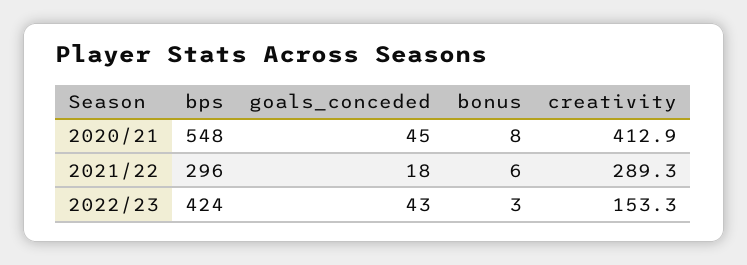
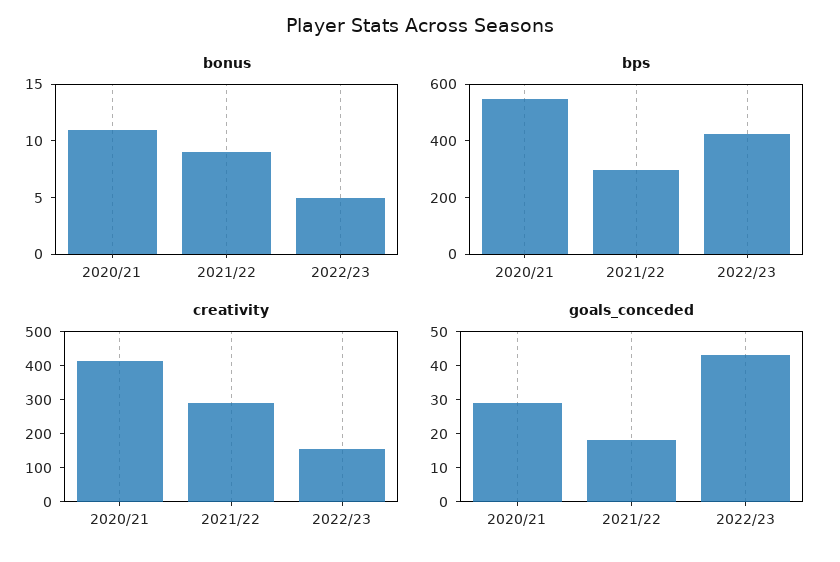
  {
    "bps": {
      "2020/21": 548,
      "2021/22": 296,
      "2022/23": 424
    },
    "goals_conceded": {
-     "2020/21": 45,
+     "2020/21": 30,
      "2021/22": 18,
      "2022/23": 43
    },
    "bonus": {
-     "2020/21": 8,
+     "2020/21": 11,
-     "2021/22": 6,
+     "2021/22": 9,
-     "2022/23": 3
+     "2022/23": 5
    },
    "creativity": {
      "2020/21": 412.9,
      "2021/22": 289.3,
      "2022/23": 153.3
    }
  }

